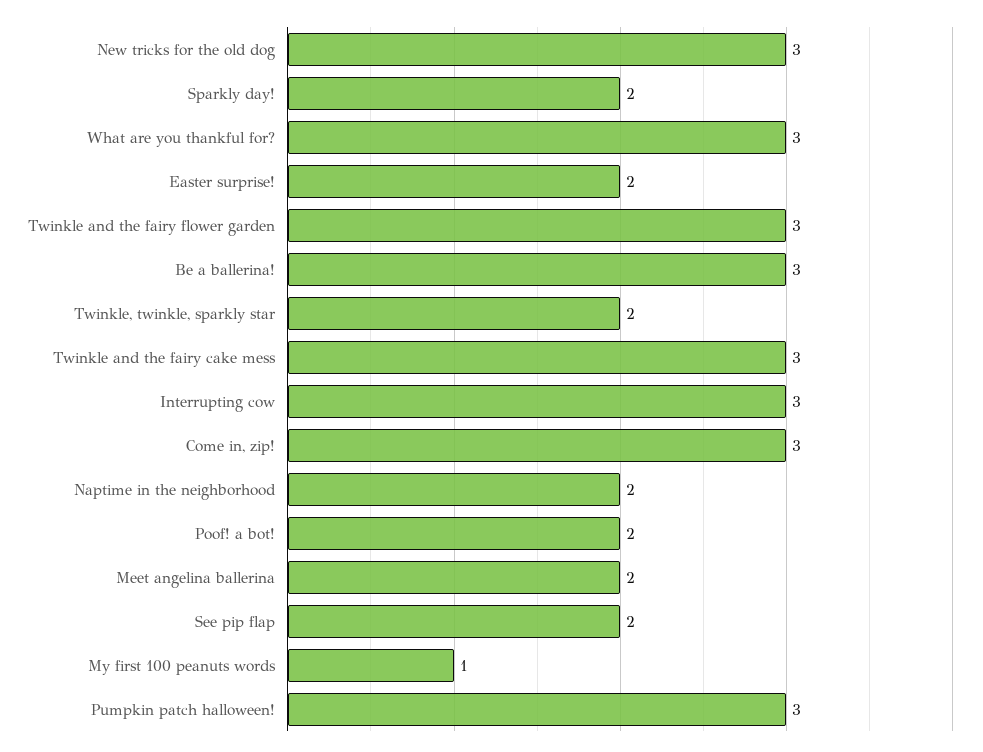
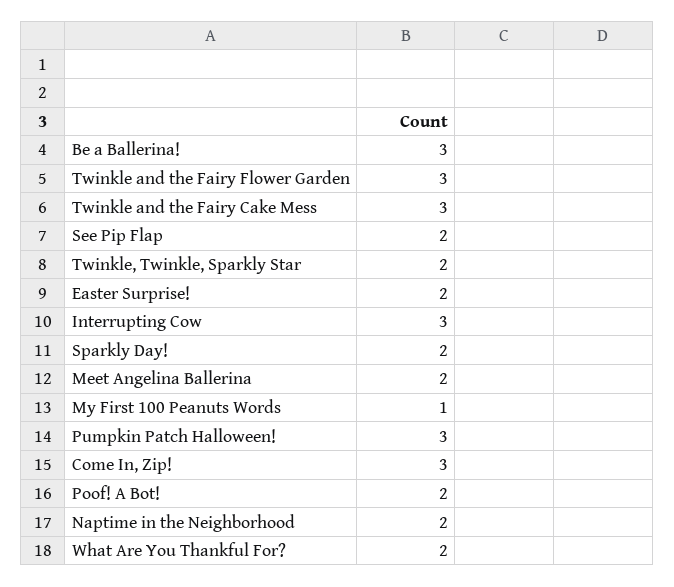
  {
-   "New tricks for the old dog": 3,
    "Sparkly day!": 2,
-   "What are you thankful for?": 3,
+   "What are you thankful for?": 2,
    "Easter surprise!": 2,
    "Twinkle and the fairy flower garden": 3,
    "Be a ballerina!": 3,
    "Twinkle, twinkle, sparkly star": 2,
    "Twinkle and the fairy cake mess": 3,
    "Interrupting cow": 3,
    "Come in, zip!": 3,
    "Naptime in the neighborhood": 2,
    "Poof! a bot!": 2,
    "Meet angelina ballerina": 2,
    "See pip flap": 2,
    "My first 100 peanuts words": 1,
    "Pumpkin patch halloween!": 3
  }

